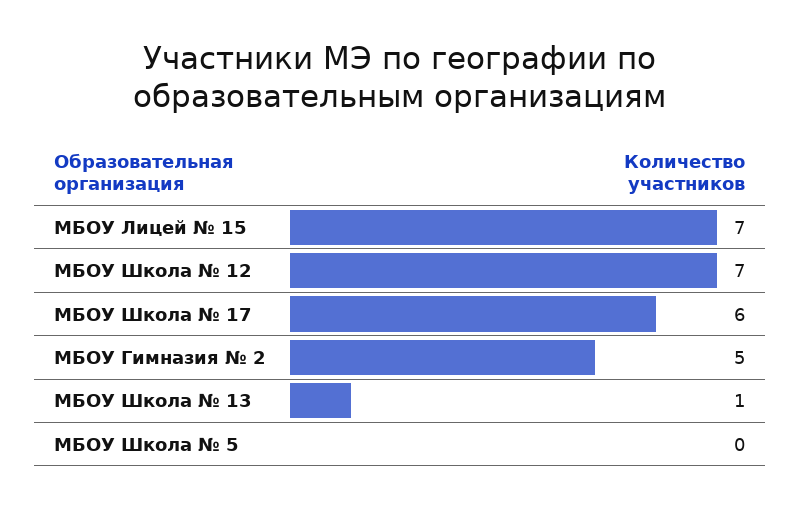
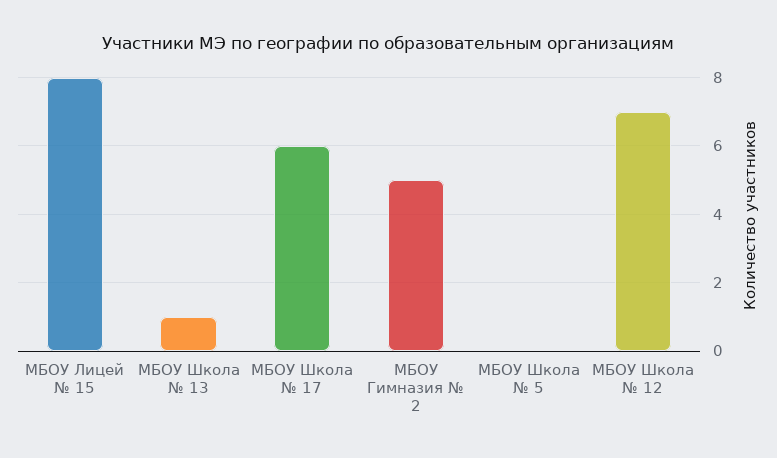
  {
-   "МБОУ Лицей № 15": 7,
+   "МБОУ Лицей № 15": 8,
    "МБОУ Школа № 12": 7,
    "МБОУ Школа № 17": 6,
    "МБОУ Гимназия № 2": 5,
    "МБОУ Школа № 13": 1,
    "МБОУ Школа № 5": 0
  }

